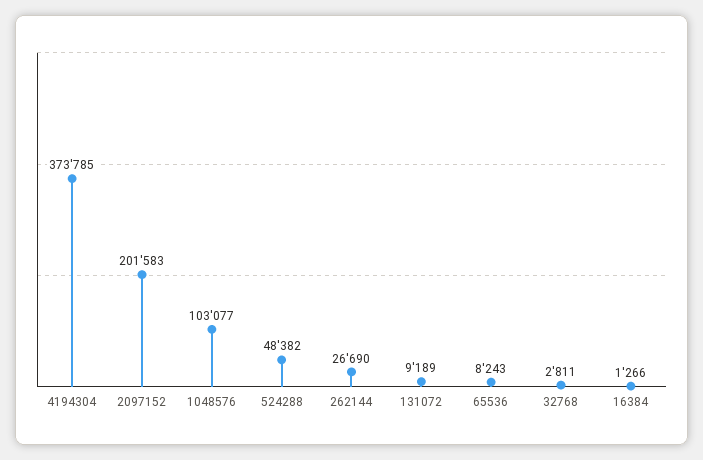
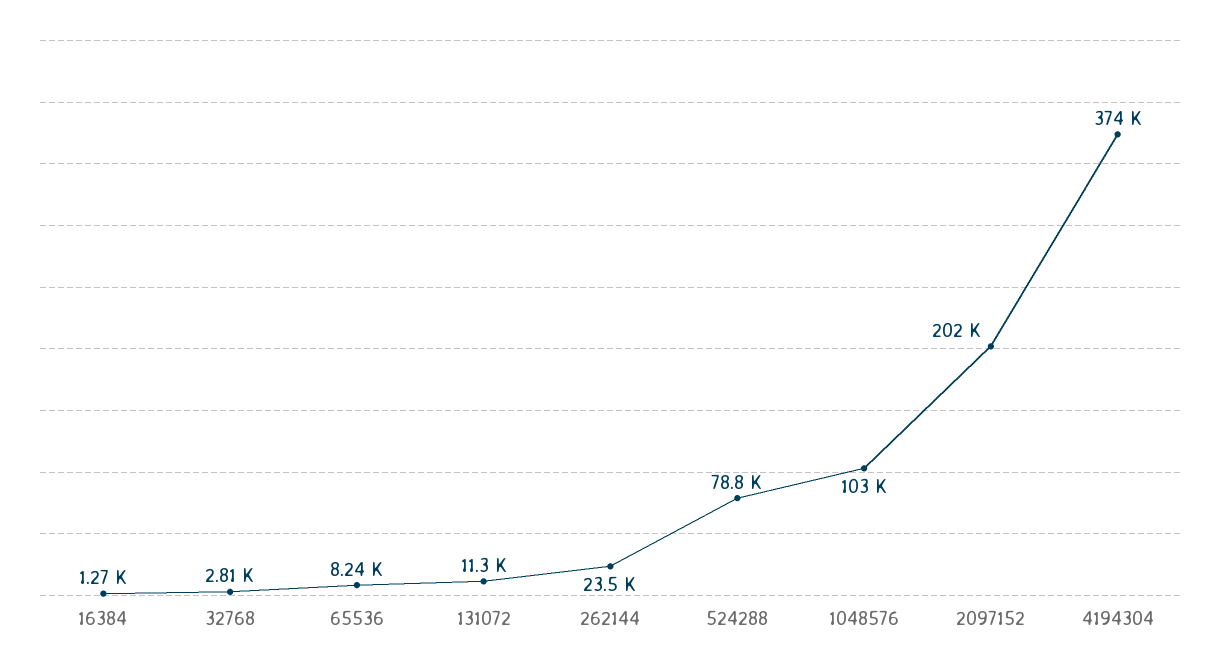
  {
    "4194304": 373785,
    "2097152": 201583,
    "1048576": 103077,
-   "524288": 48382,
+   "524288": 78800,
-   "262144": 26690,
+   "262144": 23500,
-   "131072": 9189,
+   "131072": 11300,
    "65536": 8243,
    "32768": 2811,
    "16384": 1266
  }

